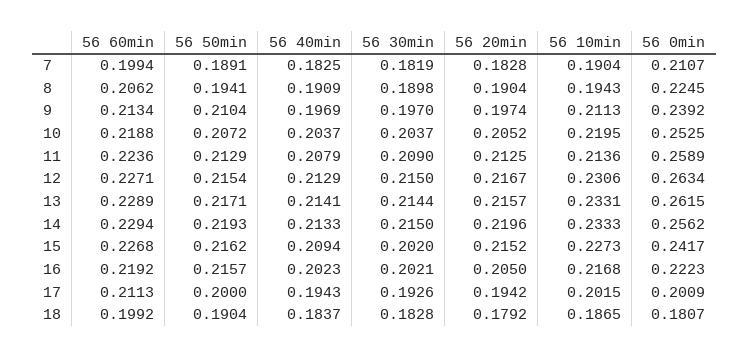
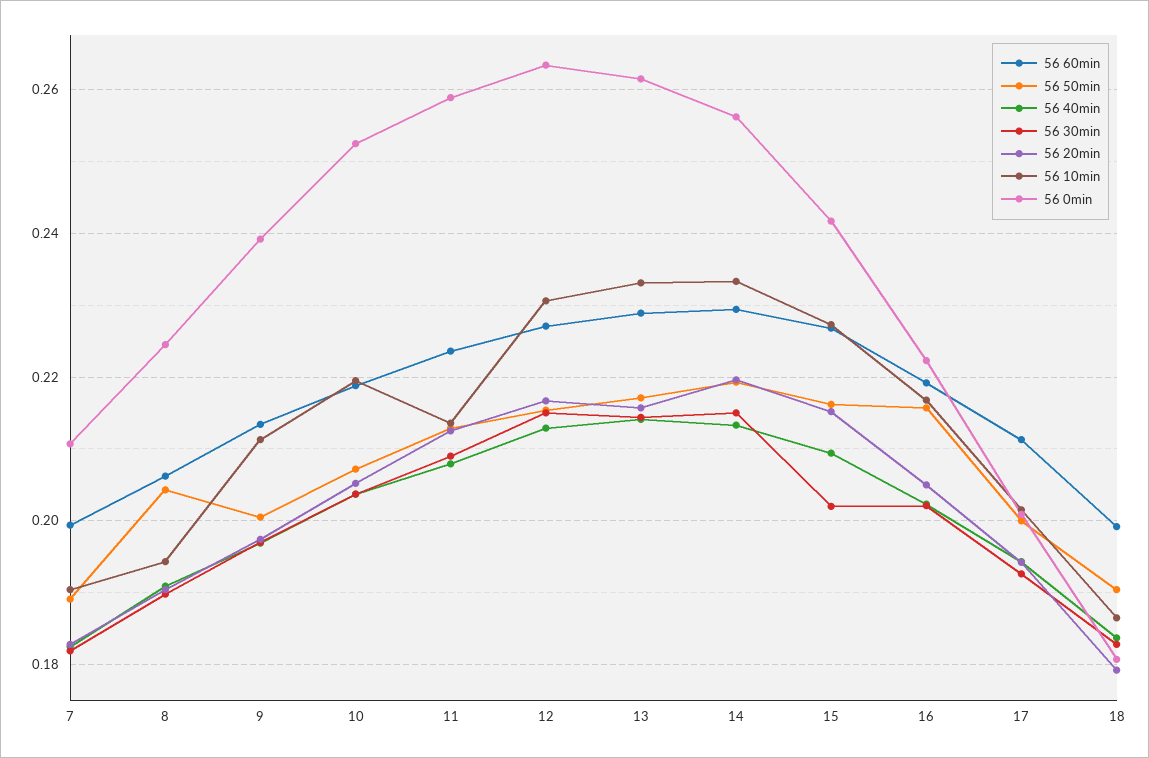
  {
    "56 60min": {
      "7": 0.1994,
      "8": 0.2062,
      "9": 0.2134,
      "10": 0.2188,
      "11": 0.2236,
      "12": 0.2271,
      "13": 0.2289,
      "14": 0.2294,
      "15": 0.2268,
      "16": 0.2192,
      "17": 0.2113,
      "18": 0.1992
    },
    "56 50min": {
      "7": 0.1891,
-     "8": 0.1941,
+     "8": 0.204,
-     "9": 0.2104,
+     "9": 0.2,
      "10": 0.2072,
      "11": 0.2129,
      "12": 0.2154,
      "13": 0.2171,
      "14": 0.2193,
      "15": 0.2162,
      "16": 0.2157,
      "17": 0.2,
      "18": 0.1904
    },
    "56 40min": {
      "7": 0.1825,
      "8": 0.1909,
      "9": 0.1969,
      "10": 0.2037,
      "11": 0.2079,
      "12": 0.2129,
      "13": 0.2141,
      "14": 0.2133,
      "15": 0.2094,
      "16": 0.2023,
      "17": 0.1943,
      "18": 0.1837
    },
    "56 30min": {
      "7": 0.1819,
      "8": 0.1898,
      "9": 0.197,
      "10": 0.2037,
      "11": 0.209,
      "12": 0.215,
      "13": 0.2144,
      "14": 0.215,
      "15": 0.202,
      "16": 0.2021,
      "17": 0.1926,
      "18": 0.1828
    },
    "56 20min": {
      "7": 0.1828,
      "8": 0.1904,
      "9": 0.1974,
      "10": 0.2052,
      "11": 0.2125,
      "12": 0.2167,
      "13": 0.2157,
      "14": 0.2196,
      "15": 0.2152,
      "16": 0.205,
      "17": 0.1942,
      "18": 0.1792
    },
    "56 10min": {
      "7": 0.1904,
      "8": 0.1943,
      "9": 0.2113,
      "10": 0.2195,
      "11": 0.2136,
      "12": 0.2306,
      "13": 0.2331,
      "14": 0.2333,
      "15": 0.2273,
      "16": 0.2168,
      "17": 0.2015,
      "18": 0.1865
    },
    "56 0min": {
      "7": 0.2107,
      "8": 0.2245,
      "9": 0.2392,
      "10": 0.2525,
      "11": 0.2589,
      "12": 0.2634,
      "13": 0.2615,
      "14": 0.2562,
      "15": 0.2417,
      "16": 0.2223,
      "17": 0.2009,
      "18": 0.1807
    }
  }

